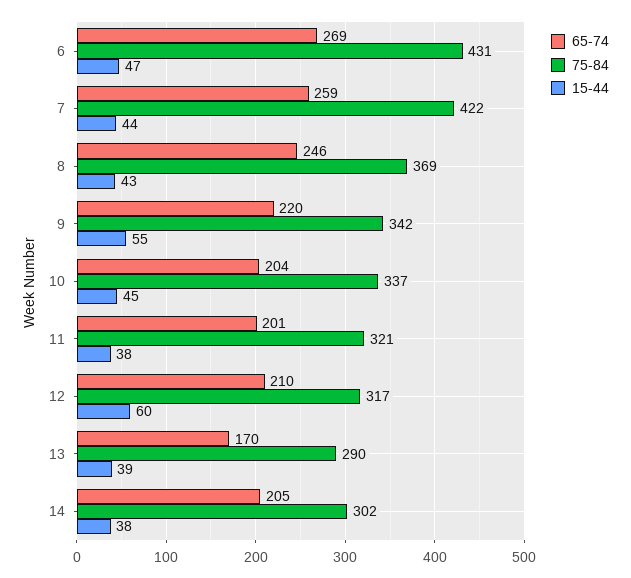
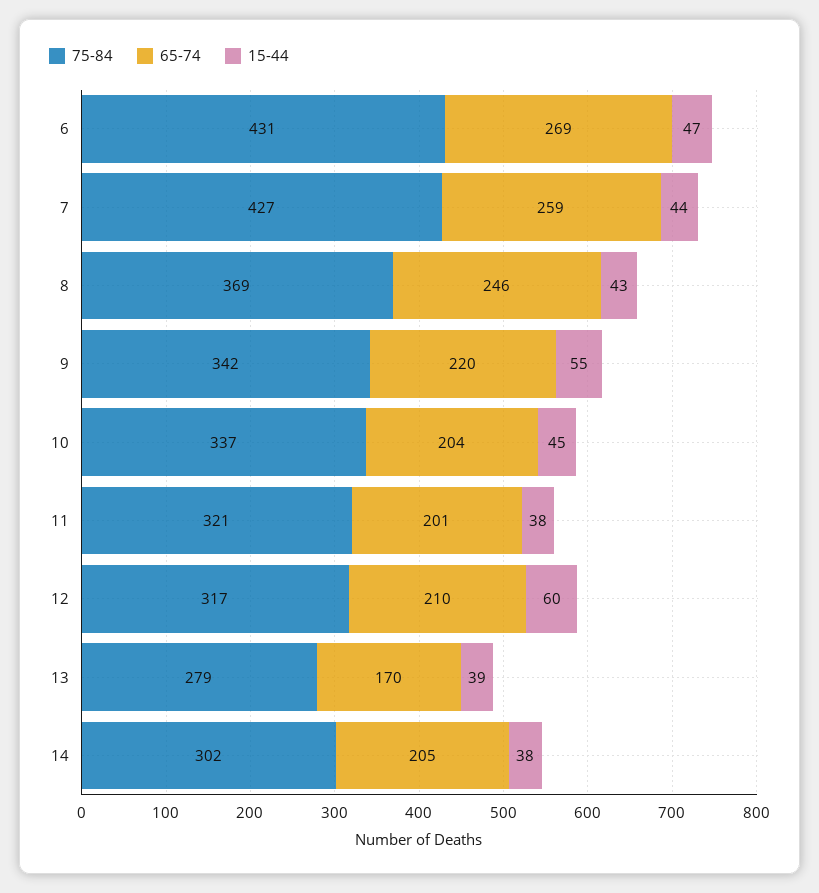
  {
    "65-74": {
      "6": 269,
      "7": 259,
      "8": 246,
      "9": 220,
      "10": 204,
      "11": 201,
      "12": 210,
      "13": 170,
      "14": 205
    },
    "75-84": {
      "6": 431,
-     "7": 422,
+     "7": 427,
      "8": 369,
      "9": 342,
      "10": 337,
      "11": 321,
      "12": 317,
-     "13": 290,
+     "13": 279,
      "14": 302
    },
    "15-44": {
      "6": 47,
      "7": 44,
      "8": 43,
      "9": 55,
      "10": 45,
      "11": 38,
      "12": 60,
      "13": 39,
      "14": 38
    }
  }

